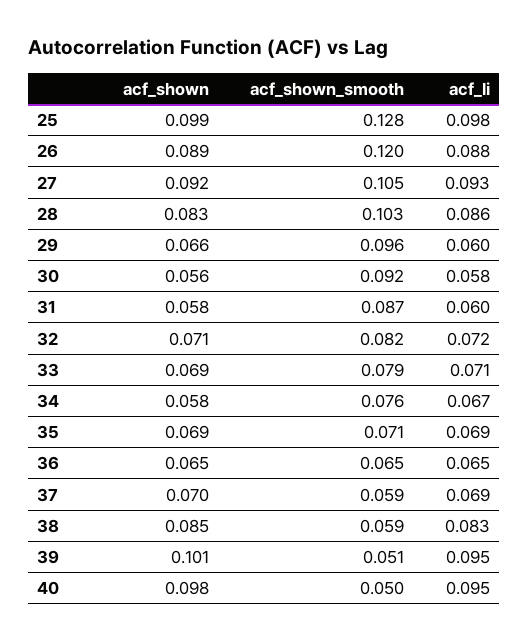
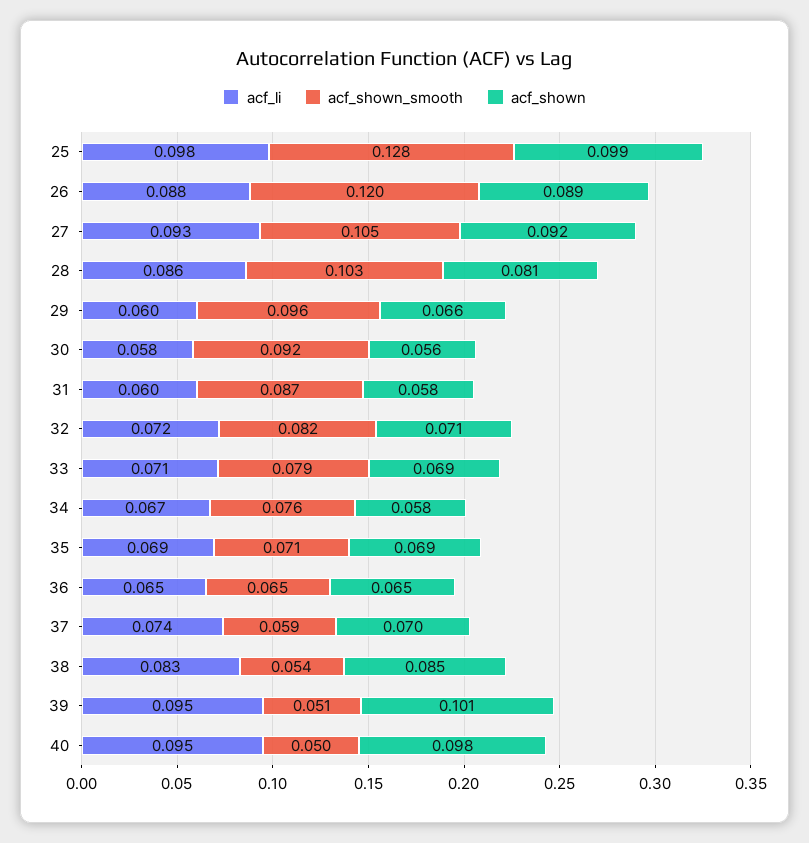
  {
    "acf_shown": {
      "25": 0.099,
      "26": 0.089,
      "27": 0.092,
-     "28": 0.083,
+     "28": 0.081,
      "29": 0.066,
      "30": 0.056,
      "31": 0.058,
      "32": 0.071,
      "33": 0.069,
      "34": 0.058,
      "35": 0.069,
      "36": 0.065,
      "37": 0.07,
      "38": 0.085,
      "39": 0.101,
      "40": 0.098
    },
    "acf_shown_smooth": {
      "25": 0.128,
      "26": 0.12,
      "27": 0.105,
      "28": 0.103,
      "29": 0.096,
      "30": 0.092,
      "31": 0.087,
      "32": 0.082,
      "33": 0.079,
      "34": 0.076,
      "35": 0.071,
      "36": 0.065,
      "37": 0.059,
-     "38": 0.059,
+     "38": 0.054,
      "39": 0.051,
      "40": 0.05
    },
    "acf_li": {
      "25": 0.098,
      "26": 0.088,
      "27": 0.093,
      "28": 0.086,
      "29": 0.06,
      "30": 0.058,
      "31": 0.06,
      "32": 0.072,
      "33": 0.071,
      "34": 0.067,
      "35": 0.069,
      "36": 0.065,
-     "37": 0.069,
+     "37": 0.074,
      "38": 0.083,
      "39": 0.095,
      "40": 0.095
    }
  }

